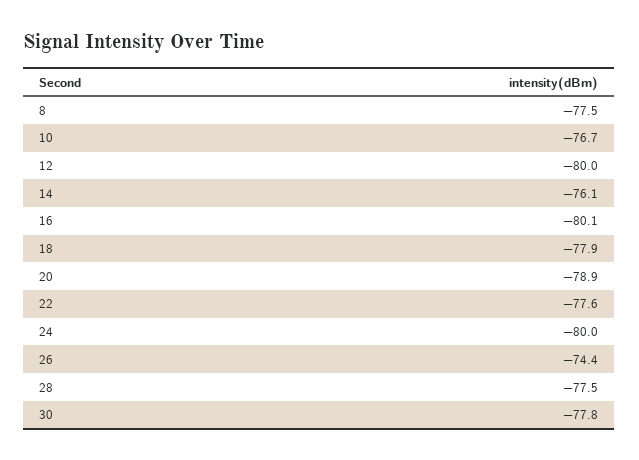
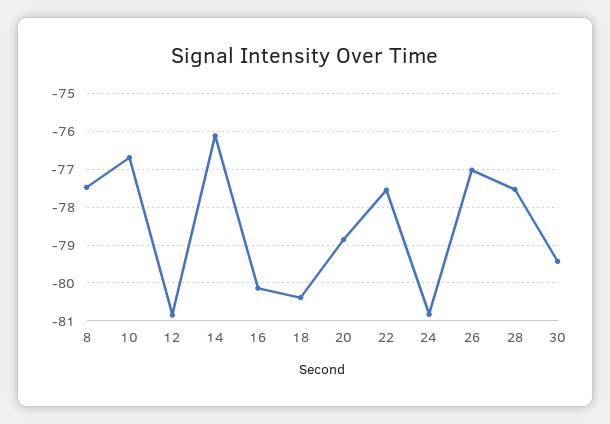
  {
    "8": -77.5,
    "10": -76.7,
-   "12": -80,
+   "12": -80.8,
    "14": -76.1,
    "16": -80.1,
-   "18": -77.9,
+   "18": -80.4,
    "20": -78.9,
    "22": -77.6,
-   "24": -80,
+   "24": -80.8,
-   "26": -74.4,
+   "26": -77,
    "28": -77.5,
-   "30": -77.8
+   "30": -79.4
  }

